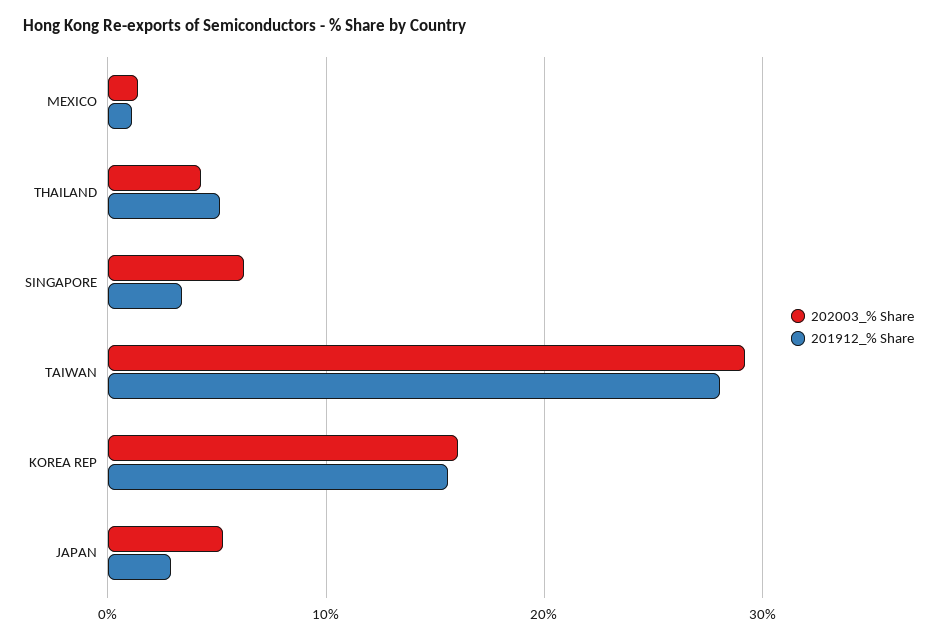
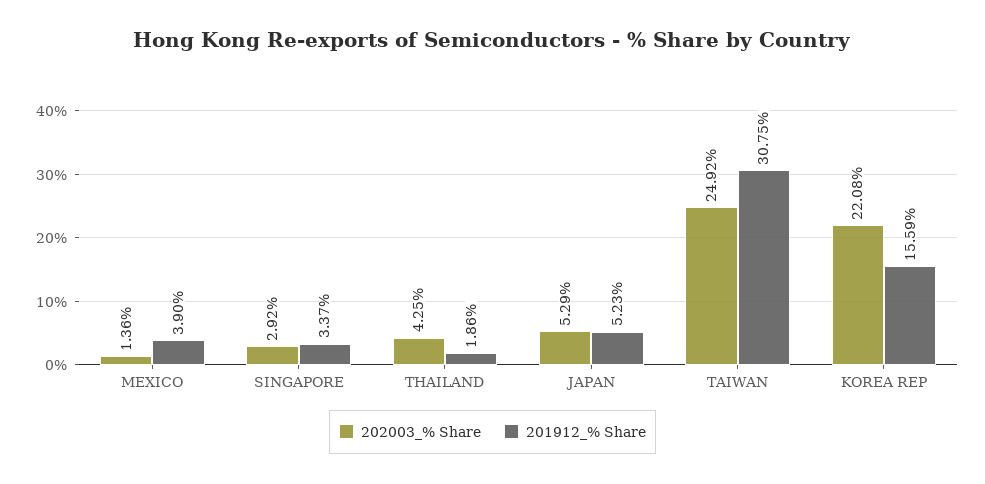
  {
    "202003_% Share": {
      "MEXICO": 1.36,
      "THAILAND": 4.25,
-     "SINGAPORE": 6,
+     "SINGAPORE": 2.92,
-     "TAIWAN": 29,
+     "TAIWAN": 24.92,
-     "KOREA REP": 16,
+     "KOREA REP": 22.08,
      "JAPAN": 5.29
    },
    "201912_% Share": {
-     "MEXICO": 1,
+     "MEXICO": 3.9,
-     "THAILAND": 5,
+     "THAILAND": 1.86,
      "SINGAPORE": 3.37,
-     "TAIWAN": 28,
+     "TAIWAN": 30.75,
      "KOREA REP": 15.59,
-     "JAPAN": 3
+     "JAPAN": 5.23
    }
  }

